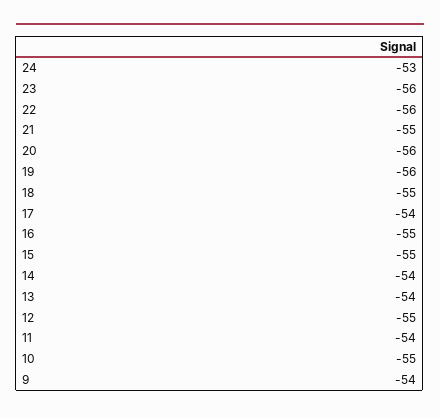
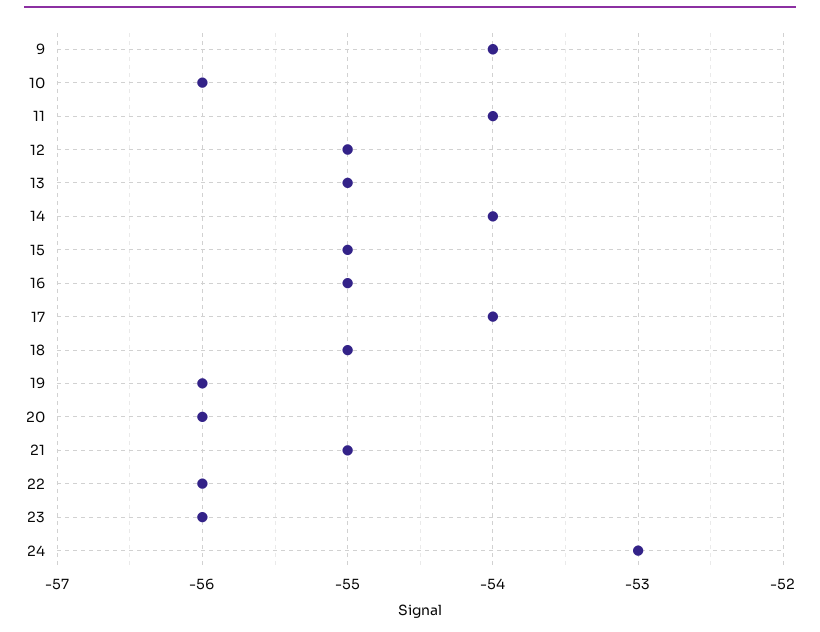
  {
    "24": -53,
    "23": -56,
    "22": -56,
    "21": -55,
    "20": -56,
    "19": -56,
    "18": -55,
    "17": -54,
    "16": -55,
    "15": -55,
    "14": -54,
-   "13": -54,
+   "13": -55,
    "12": -55,
    "11": -54,
-   "10": -55,
+   "10": -56,
    "9": -54
  }

